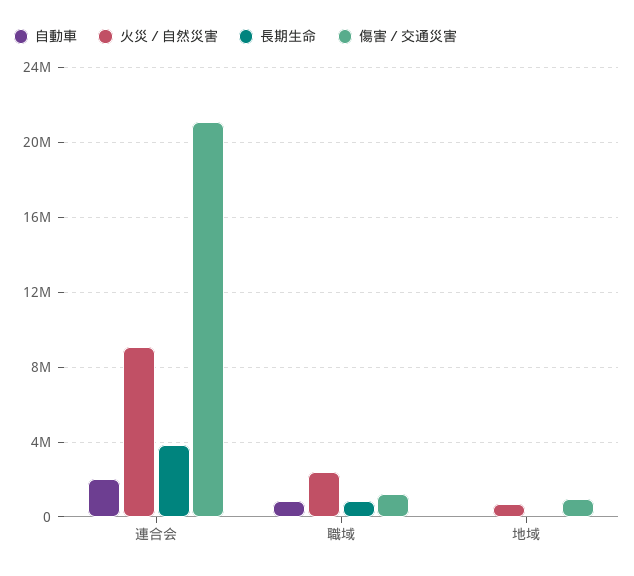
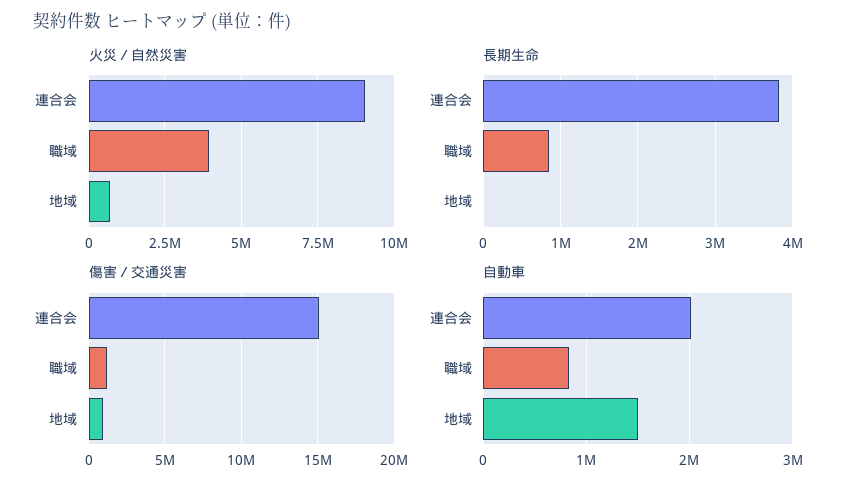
  {
    "自動車": {
      "連合会": 2000000,
      "職域": 800000,
-     "地域": 0
+     "地域": 1500000
    },
    "火災／自然災害": {
      "連合会": 9000000,
-     "職域": 2500000,
+     "職域": 4000000,
      "地域": 750000
    },
    "長期生命": {
      "連合会": 3800000,
      "職域": 900000,
      "地域": 0
    },
    "傷害／交通災害": {
-     "連合会": 21000000,
+     "連合会": 15000000,
      "職域": 1000000,
      "地域": 1000000
    }
  }

